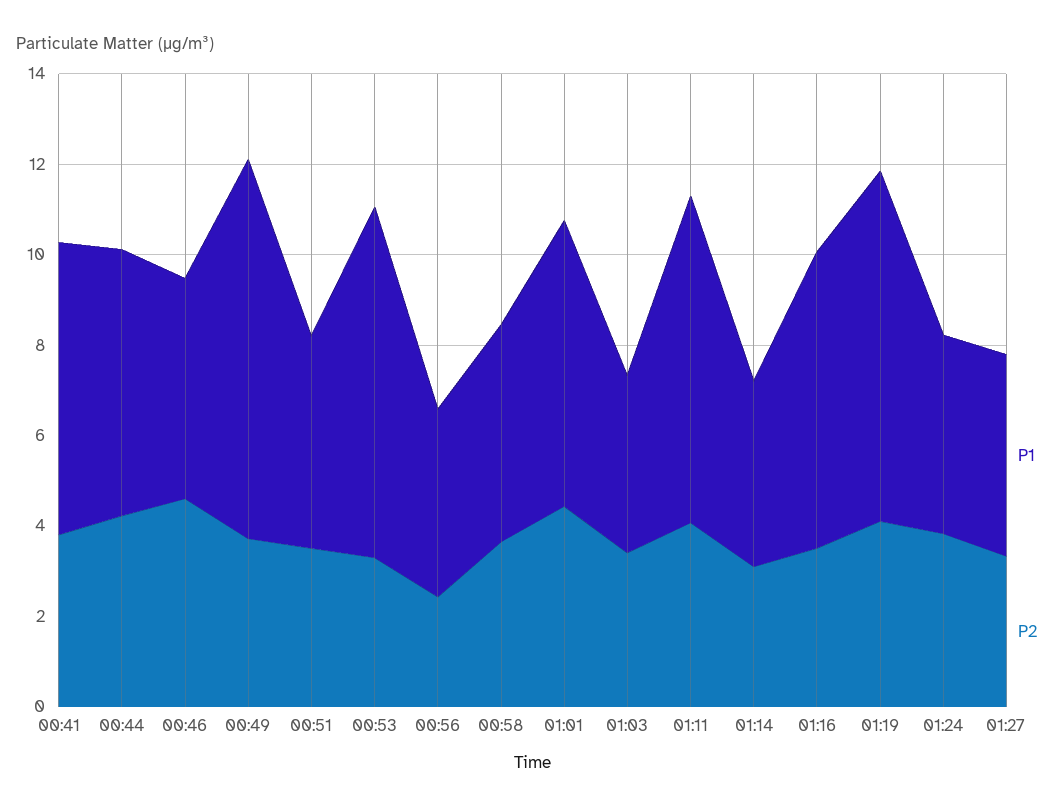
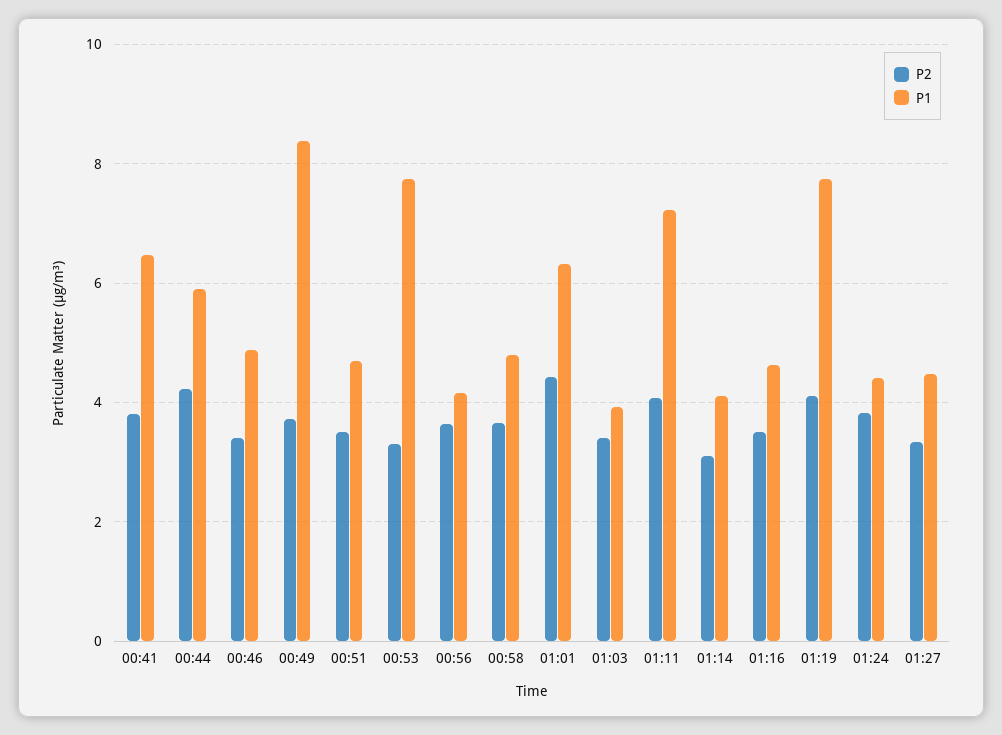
  {
    "P1": {
      "00:41": 6.4,
      "00:44": 6,
      "00:46": 4.8,
      "00:49": 8.4,
      "00:51": 4.8,
      "00:53": 7.8,
      "00:56": 4.2,
      "00:58": 4.8,
      "01:01": 6.4,
      "01:03": 4,
      "01:11": 7.2,
      "01:14": 4.2,
-     "01:16": 6.5,
+     "01:16": 4.6,
      "01:19": 7.8,
      "01:24": 4.4,
      "01:27": 4.4
    },
    "P2": {
      "00:41": 3.8,
      "00:44": 4.2,
-     "00:46": 4.5,
+     "00:46": 3.4,
      "00:49": 3.8,
      "00:51": 3.6,
      "00:53": 3.4,
-     "00:56": 2.5,
+     "00:56": 3.6,
      "00:58": 3.6,
      "01:01": 4.4,
      "01:03": 3.4,
      "01:11": 4,
      "01:14": 3.2,
      "01:16": 3.6,
      "01:19": 4.2,
      "01:24": 3.8,
      "01:27": 3.4
    }
  }

